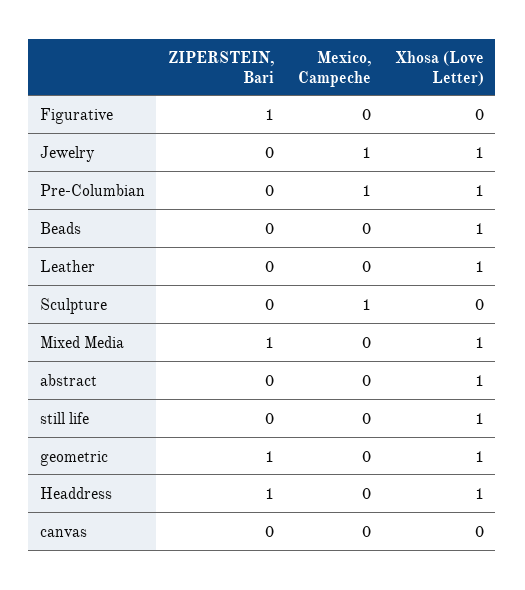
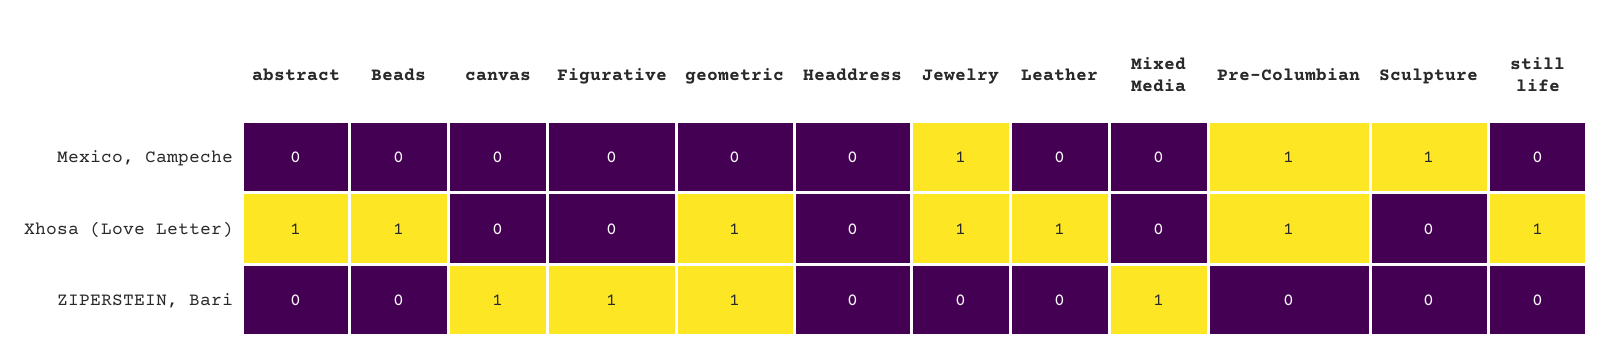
  {
    "ZIPERSTEIN, Bari": {
      "Figurative": 1,
      "Jewelry": 0,
      "Pre-Columbian": 0,
      "Beads": 0,
      "Leather": 0,
      "Sculpture": 0,
      "Mixed Media": 1,
      "abstract": 0,
      "still life": 0,
      "geometric": 1,
-     "Headdress": 1,
+     "Headdress": 0,
-     "canvas": 0
+     "canvas": 1
    },
    "Mexico, Campeche": {
      "Figurative": 0,
      "Jewelry": 1,
      "Pre-Columbian": 1,
      "Beads": 0,
      "Leather": 0,
      "Sculpture": 1,
      "Mixed Media": 0,
      "abstract": 0,
      "still life": 0,
      "geometric": 0,
      "Headdress": 0,
      "canvas": 0
    },
    "Xhosa (Love Letter)": {
      "Figurative": 0,
      "Jewelry": 1,
      "Pre-Columbian": 1,
      "Beads": 1,
      "Leather": 1,
      "Sculpture": 0,
-     "Mixed Media": 1,
+     "Mixed Media": 0,
      "abstract": 1,
      "still life": 1,
      "geometric": 1,
-     "Headdress": 1,
+     "Headdress": 0,
      "canvas": 0
    }
  }

